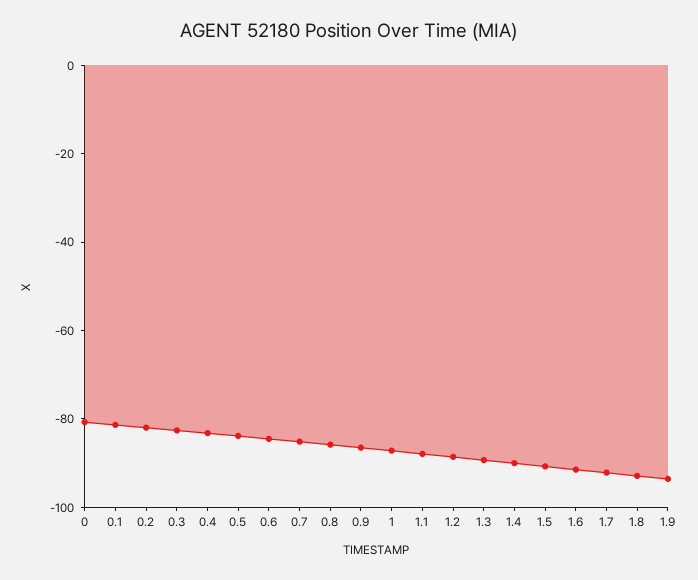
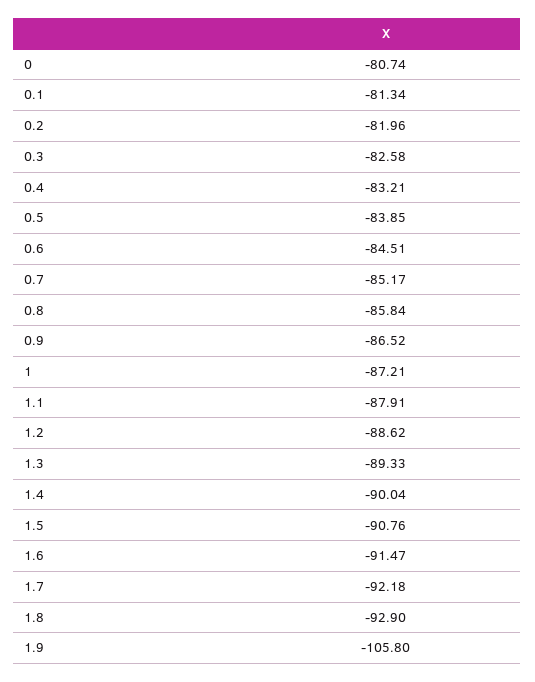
  {
    "0": -80.74,
    "0.1": -81.34,
    "0.2": -81.96,
    "0.3": -82.58,
    "0.4": -83.21,
    "0.5": -83.85,
    "0.6": -84.51,
    "0.7": -85.17,
    "0.8": -85.84,
    "0.9": -86.52,
    "1": -87.21,
    "1.1": -87.91,
    "1.2": -88.62,
    "1.3": -89.33,
    "1.4": -90.04,
    "1.5": -90.76,
    "1.6": -91.47,
    "1.7": -92.18,
    "1.8": -92.9,
-   "1.9": -95
+   "1.9": -105.8
  }

